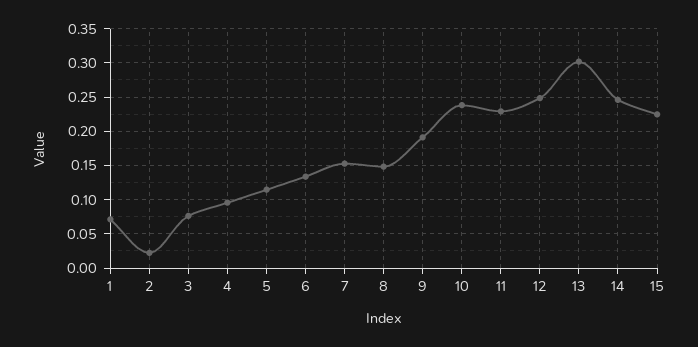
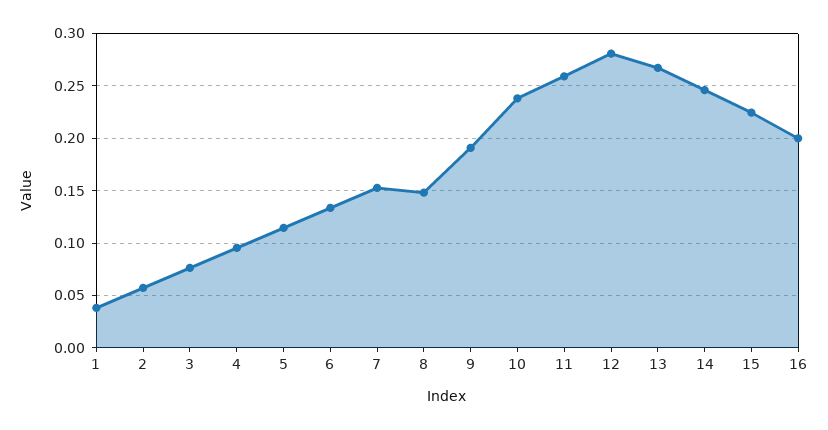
  {
-   "1": 0.07,
+   "1": 0.04,
-   "2": 0.02,
+   "2": 0.06,
    "3": 0.08,
    "4": 0.1,
    "5": 0.11,
    "6": 0.13,
    "7": 0.15,
    "8": 0.15,
    "9": 0.19,
    "10": 0.24,
-   "11": 0.23,
+   "11": 0.26,
-   "12": 0.25,
+   "12": 0.28,
-   "13": 0.3,
+   "13": 0.27,
    "14": 0.25,
-   "15": 0.22
+   "15": 0.22,
+   "16": 0.2
  }

